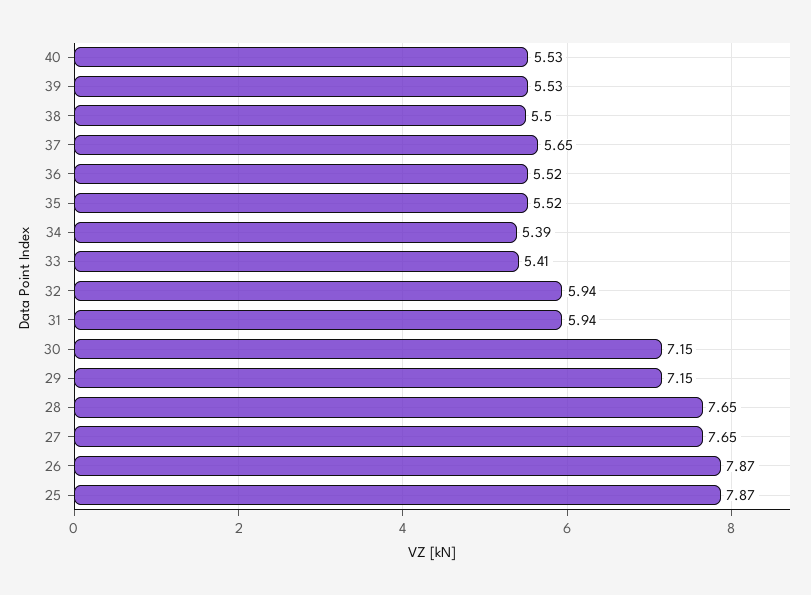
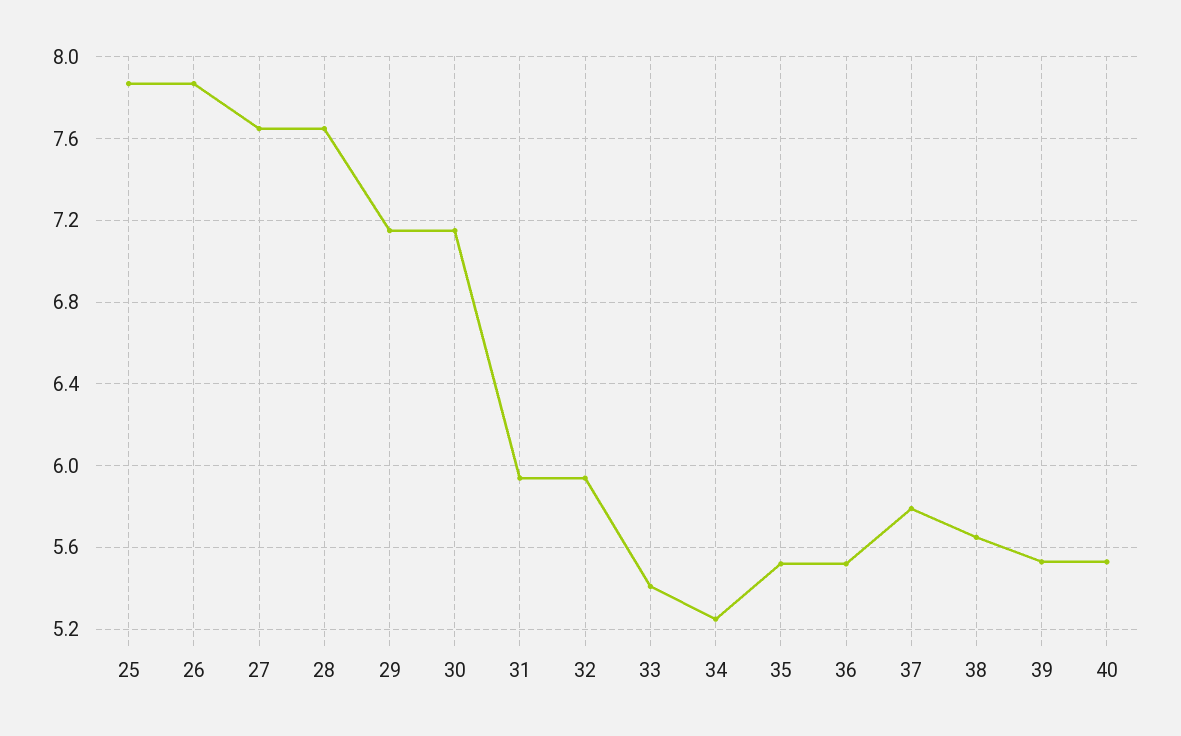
  {
    "40": 5.53,
    "39": 5.53,
-   "38": 5.5,
+   "38": 5.65,
-   "37": 5.65,
+   "37": 5.8,
    "36": 5.52,
    "35": 5.52,
-   "34": 5.39,
+   "34": 5.25,
    "33": 5.41,
    "32": 5.94,
    "31": 5.94,
    "30": 7.15,
    "29": 7.15,
    "28": 7.65,
    "27": 7.65,
    "26": 7.87,
    "25": 7.87
  }

